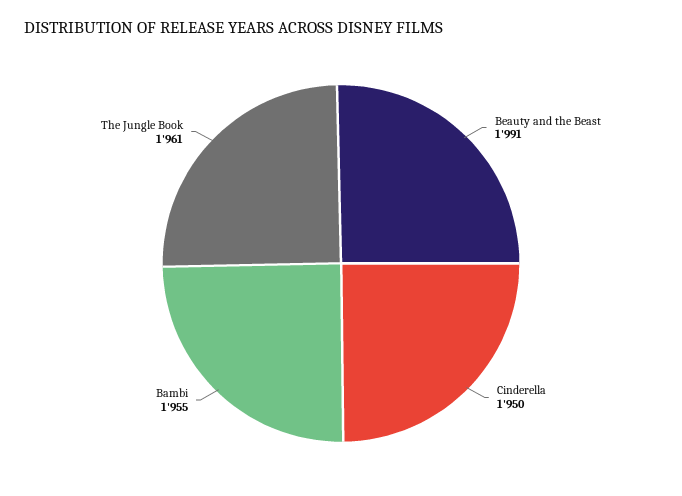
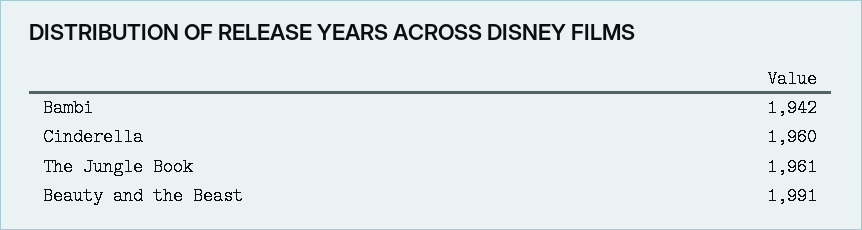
  {
    "Beauty and the Beast": 1991,
-   "Cinderella": 1950,
+   "Cinderella": 1960,
-   "Bambi": 1955,
+   "Bambi": 1942,
    "The Jungle Book": 1961
  }

